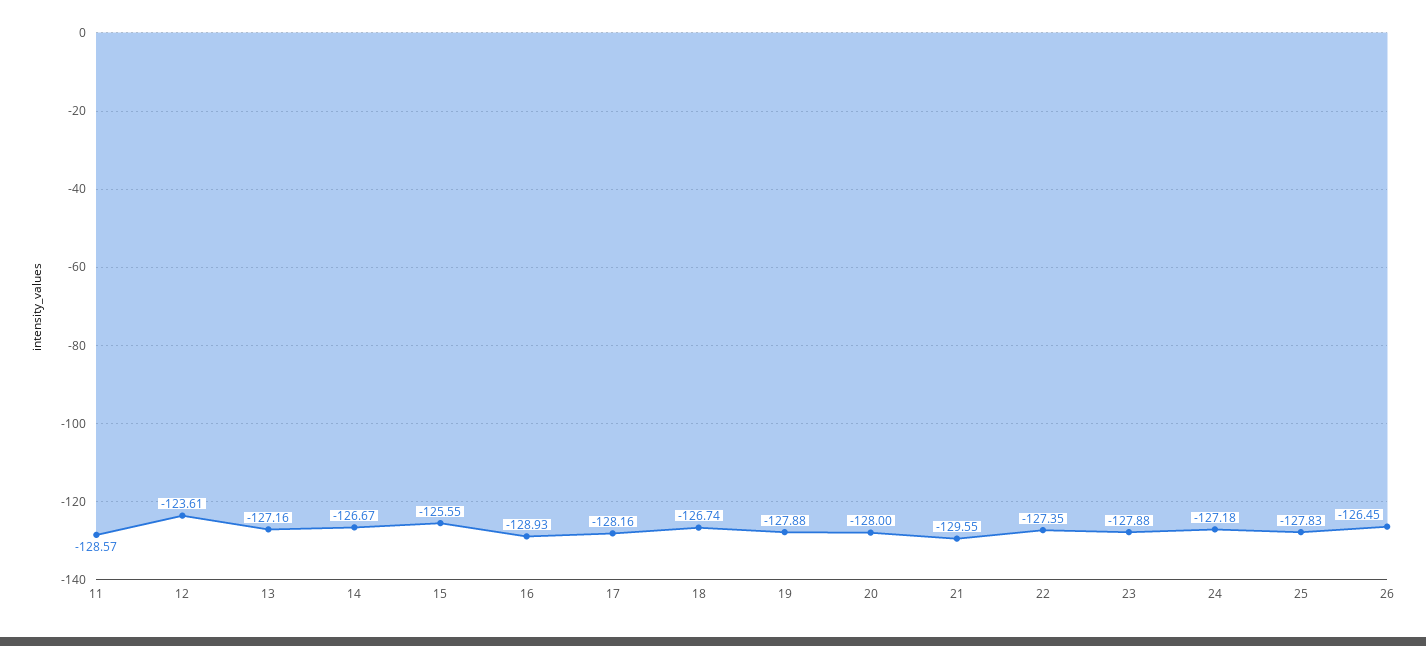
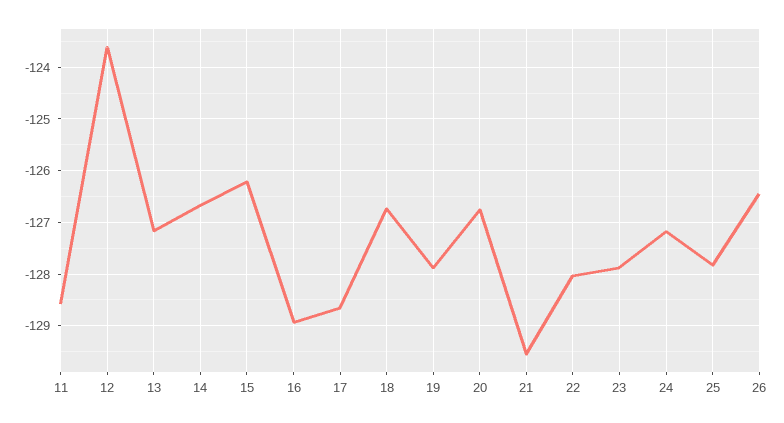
  {
    "11": -128.57,
    "12": -123.61,
    "13": -127.16,
    "14": -126.67,
-   "15": -125.55,
+   "15": -126.2,
    "16": -128.93,
-   "17": -128.16,
+   "17": -128.6,
    "18": -126.74,
    "19": -127.88,
-   "20": -128,
+   "20": -126.8,
    "21": -129.55,
-   "22": -127.35,
+   "22": -128,
    "23": -127.88,
    "24": -127.18,
    "25": -127.83,
    "26": -126.45
  }

